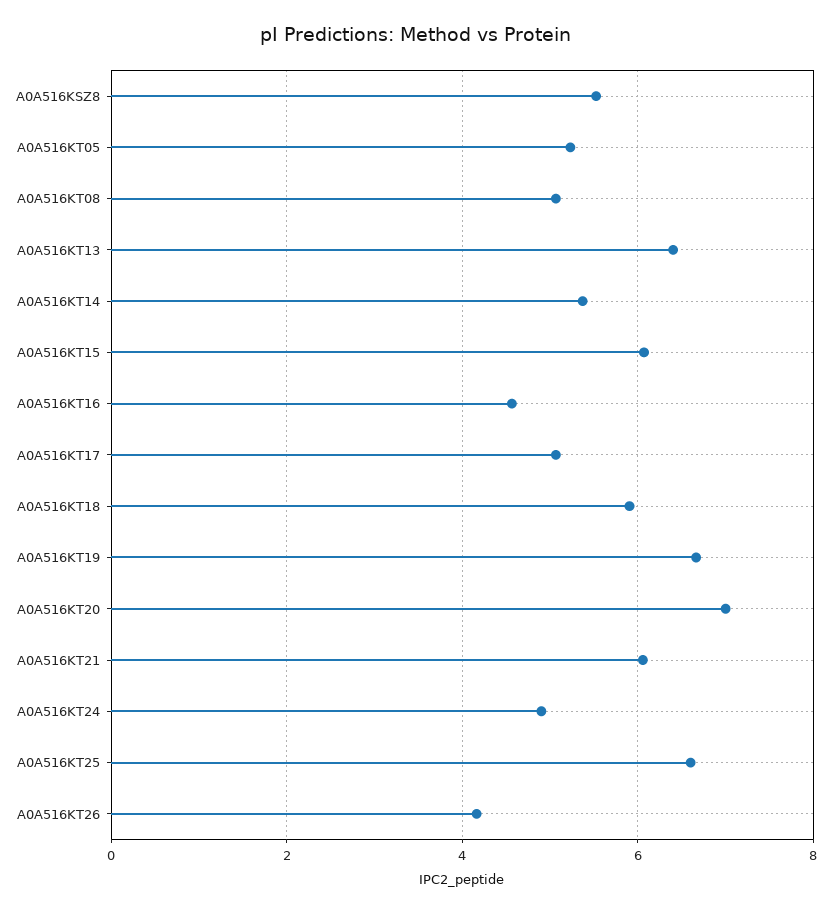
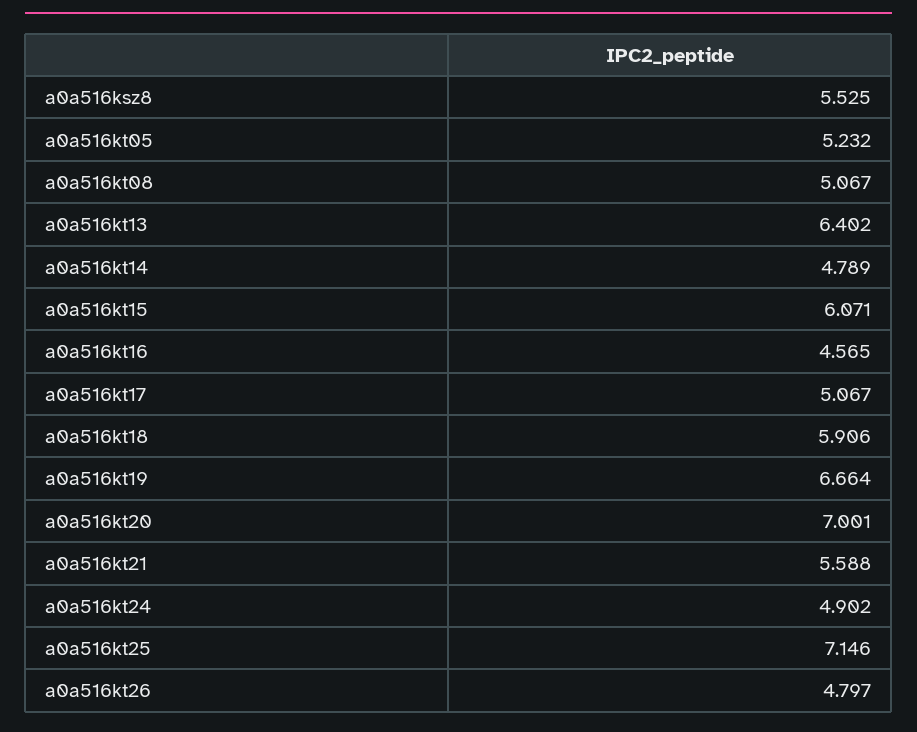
  {
    "A0A516KSZ8": 5.525,
    "A0A516KT05": 5.232,
    "A0A516KT08": 5.067,
    "A0A516KT13": 6.402,
-   "A0A516KT14": 5.4,
+   "A0A516KT14": 4.789,
    "A0A516KT15": 6.071,
    "A0A516KT16": 4.565,
    "A0A516KT17": 5.067,
    "A0A516KT18": 5.906,
    "A0A516KT19": 6.664,
    "A0A516KT20": 7.001,
-   "A0A516KT21": 6,
+   "A0A516KT21": 5.588,
    "A0A516KT24": 4.902,
-   "A0A516KT25": 6.6,
+   "A0A516KT25": 7.146,
-   "A0A516KT26": 4.2
+   "A0A516KT26": 4.797
  }

